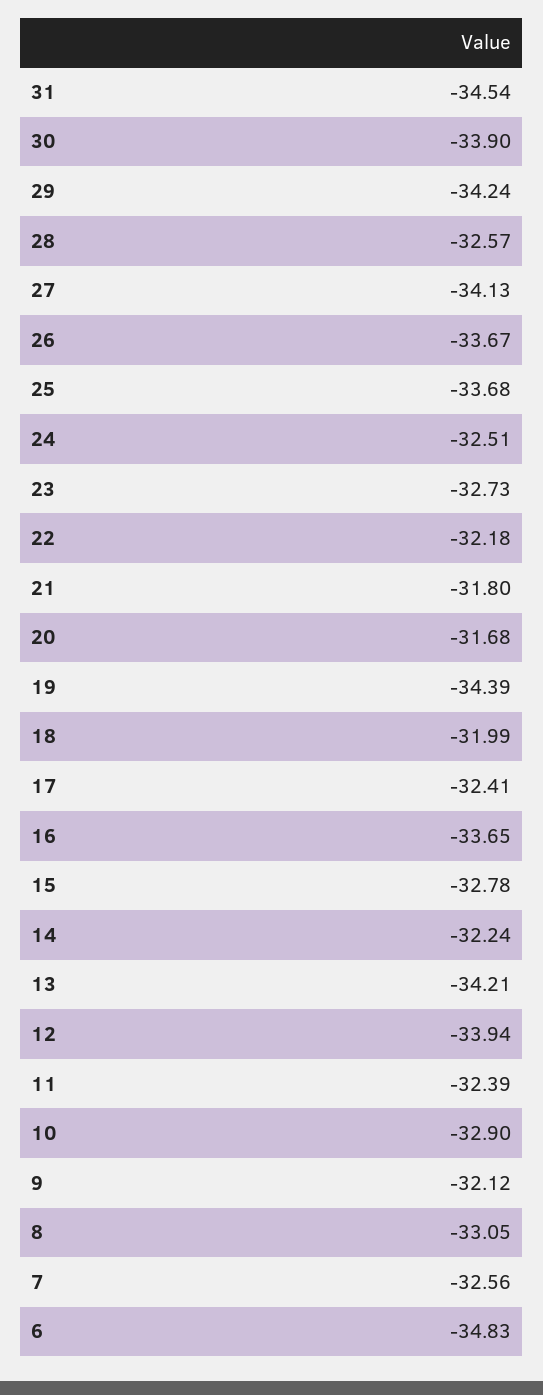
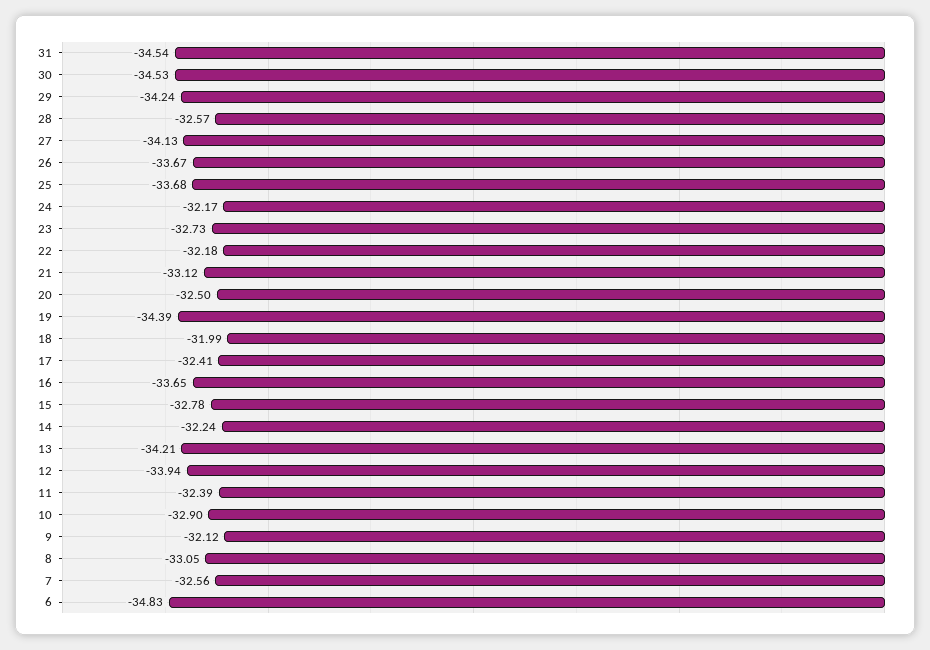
  {
    "31": -34.54,
-   "30": -33.9,
+   "30": -34.53,
    "29": -34.24,
    "28": -32.57,
    "27": -34.13,
    "26": -33.67,
    "25": -33.68,
-   "24": -32.51,
+   "24": -32.17,
    "23": -32.73,
    "22": -32.18,
-   "21": -31.8,
+   "21": -33.12,
-   "20": -31.68,
+   "20": -32.5,
    "19": -34.39,
    "18": -31.99,
    "17": -32.41,
    "16": -33.65,
    "15": -32.78,
    "14": -32.24,
    "13": -34.21,
    "12": -33.94,
    "11": -32.39,
    "10": -32.9,
    "9": -32.12,
    "8": -33.05,
    "7": -32.56,
    "6": -34.83
  }

